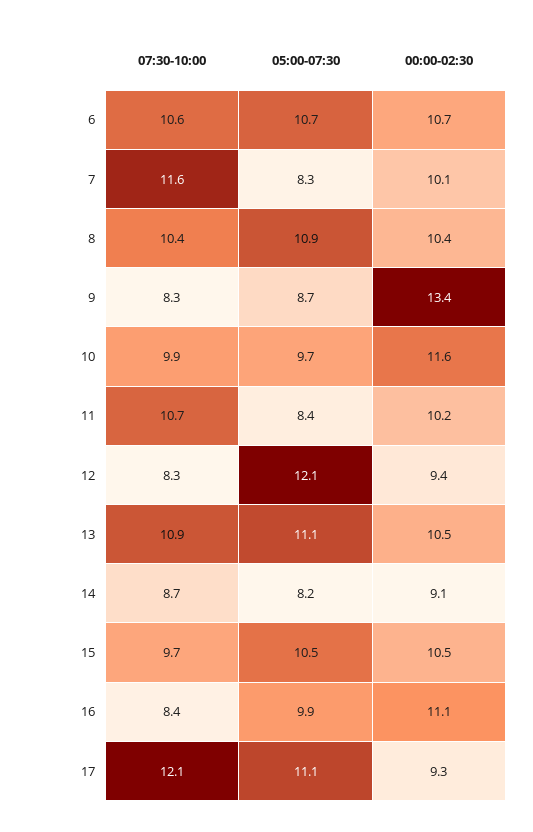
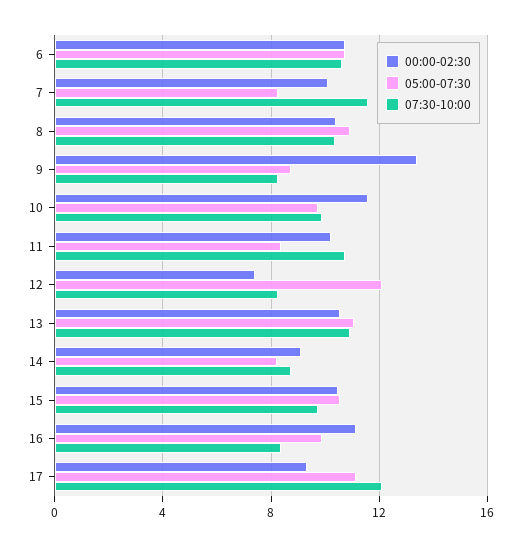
  {
    "07:30-10:00": {
      "6": 10.6,
      "7": 11.6,
      "8": 10.4,
      "9": 8.3,
      "10": 9.9,
      "11": 10.7,
      "12": 8.3,
      "13": 10.9,
      "14": 8.7,
      "15": 9.7,
      "16": 8.4,
      "17": 12.1
    },
    "05:00-07:30": {
      "6": 10.7,
      "7": 8.3,
      "8": 10.9,
      "9": 8.7,
      "10": 9.7,
      "11": 8.4,
      "12": 12.1,
      "13": 11.1,
      "14": 8.2,
      "15": 10.5,
      "16": 9.9,
      "17": 11.1
    },
    "00:00-02:30": {
      "6": 10.7,
      "7": 10.1,
      "8": 10.4,
      "9": 13.4,
      "10": 11.6,
      "11": 10.2,
-     "12": 9.4,
+     "12": 7.5,
      "13": 10.5,
      "14": 9.1,
      "15": 10.5,
      "16": 11.1,
      "17": 9.3
    }
  }

